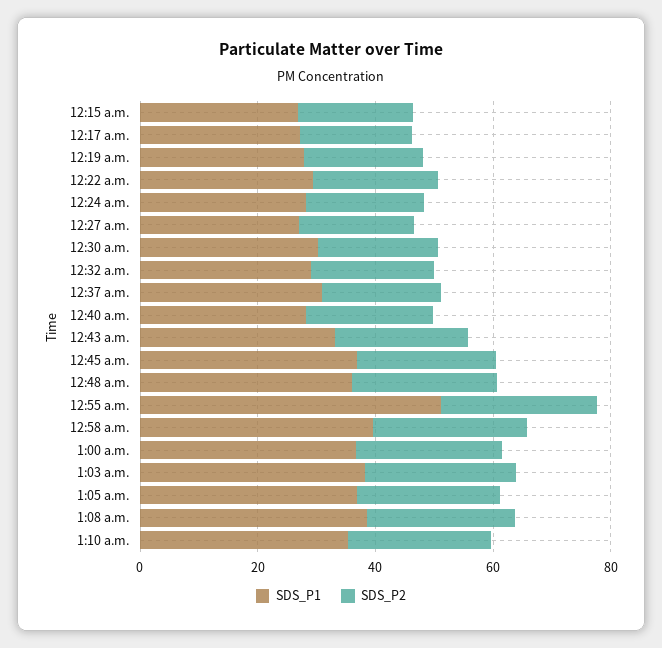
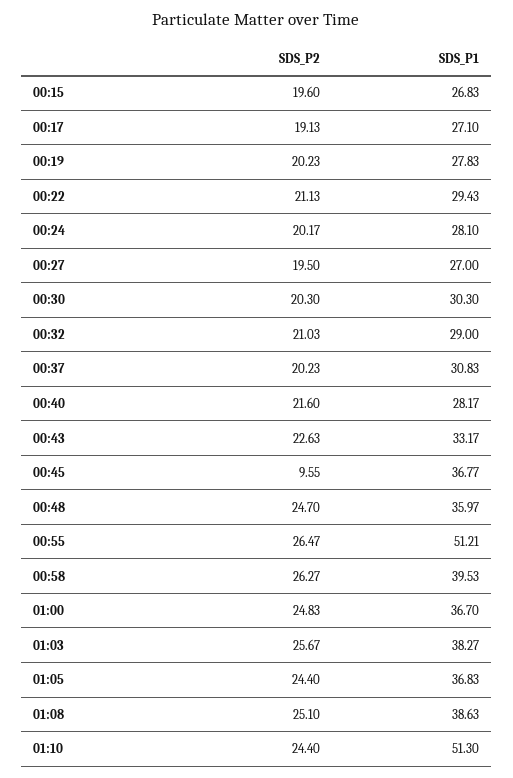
  {
    "SDS_P1": {
      "12:15 a.m.": 26.83,
      "12:17 a.m.": 27.1,
      "12:19 a.m.": 27.83,
      "12:22 a.m.": 29.43,
      "12:24 a.m.": 28.1,
      "12:27 a.m.": 27,
      "12:30 a.m.": 30.3,
      "12:32 a.m.": 29,
      "12:37 a.m.": 30.83,
      "12:40 a.m.": 28.17,
      "12:43 a.m.": 33.17,
      "12:45 a.m.": 36.77,
      "12:48 a.m.": 35.97,
      "12:55 a.m.": 51.21,
      "12:58 a.m.": 39.53,
      "1:00 a.m.": 36.7,
      "1:03 a.m.": 38.27,
      "1:05 a.m.": 36.83,
      "1:08 a.m.": 38.63,
-     "1:10 a.m.": 35
+     "1:10 a.m.": 51.3
    },
    "SDS_P2": {
      "12:15 a.m.": 19.6,
      "12:17 a.m.": 19.13,
      "12:19 a.m.": 20.23,
      "12:22 a.m.": 21.13,
      "12:24 a.m.": 20.17,
      "12:27 a.m.": 19.5,
      "12:30 a.m.": 20.3,
      "12:32 a.m.": 21.03,
      "12:37 a.m.": 20.23,
      "12:40 a.m.": 21.6,
      "12:43 a.m.": 22.63,
-     "12:45 a.m.": 25,
+     "12:45 a.m.": 9.55,
      "12:48 a.m.": 24.7,
      "12:55 a.m.": 26.47,
      "12:58 a.m.": 26.27,
      "1:00 a.m.": 24.83,
      "1:03 a.m.": 25.67,
      "1:05 a.m.": 24.4,
      "1:08 a.m.": 25.1,
      "1:10 a.m.": 24.4
    }
  }

